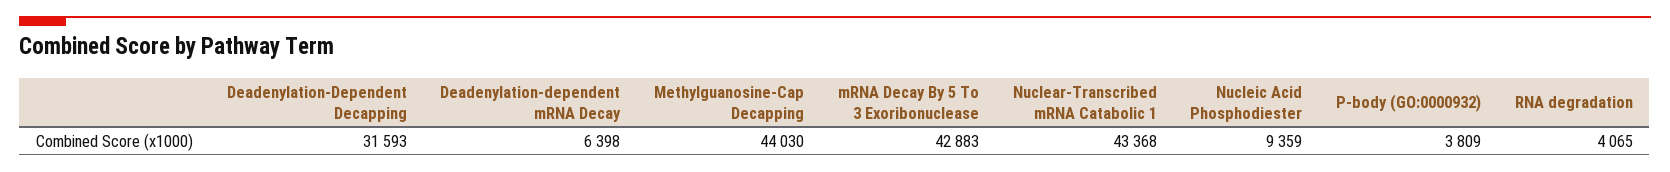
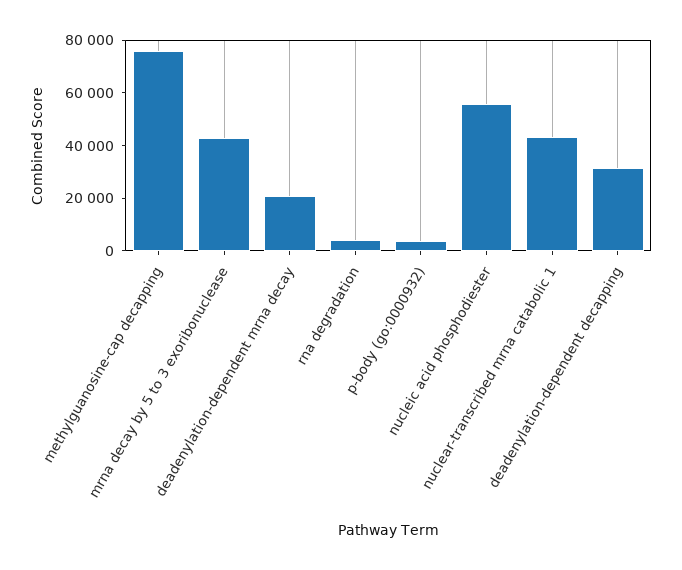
  {
    "Deadenylation-Dependent Decapping": 31593,
-   "Deadenylation-dependent mRNA Decay": 6398,
+   "Deadenylation-dependent mRNA Decay": 20000,
-   "Methylguanosine-Cap Decapping": 44030,
+   "Methylguanosine-Cap Decapping": 75000,
    "mRNA Decay By 5 To 3 Exoribonuclease": 42883,
    "Nuclear-Transcribed mRNA Catabolic 1": 43368,
-   "Nucleic Acid Phosphodiester": 9359,
+   "Nucleic Acid Phosphodiester": 55000,
    "P-body (GO:0000932)": 3809,
    "RNA degradation": 4065
  }

